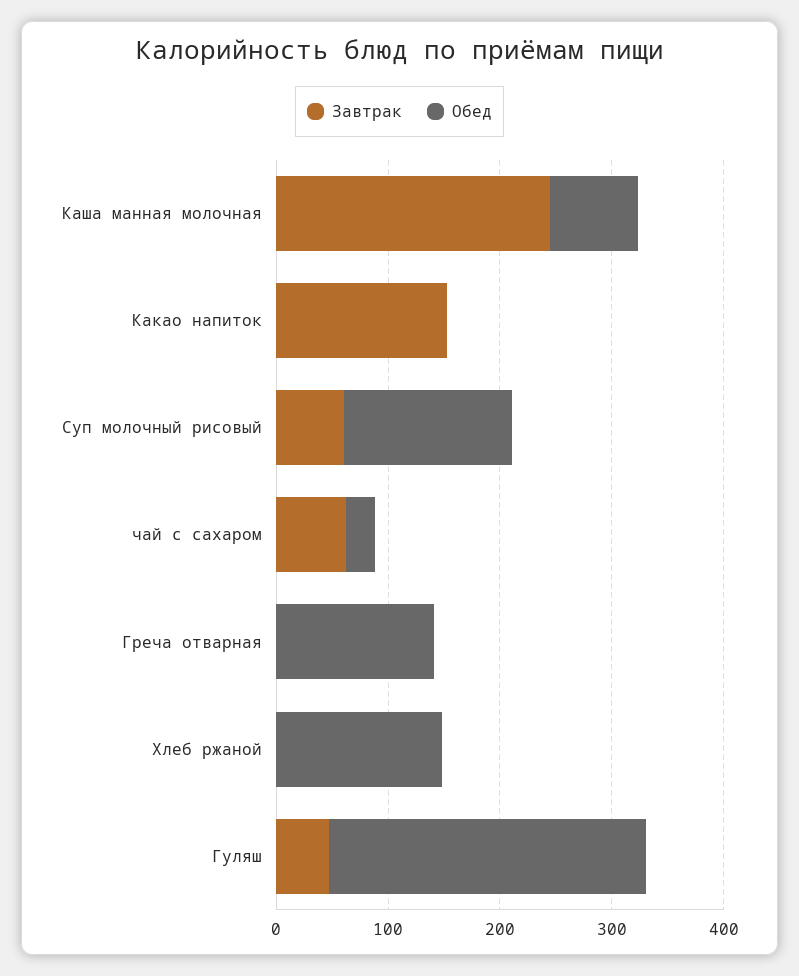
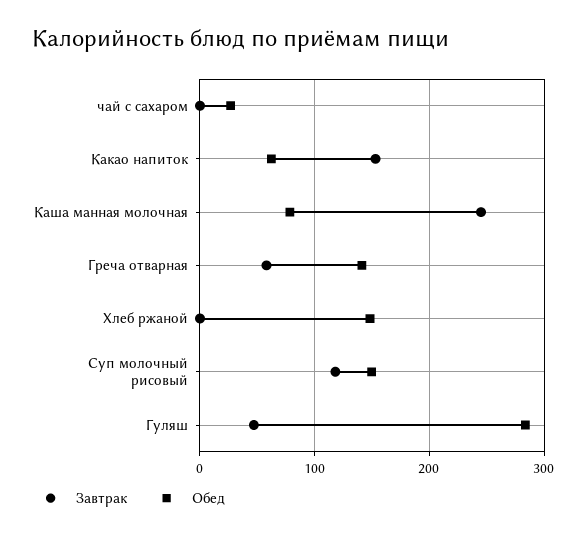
  {
    "Завтрак": {
      "Каша манная молочная": 240,
      "Какао напиток": 150,
-     "Суп молочный рисовый": 60,
+     "Суп молочный рисовый": 120,
-     "чай с сахаром": 60,
+     "чай с сахаром": 0,
-     "Греча отварная": 0,
+     "Греча отварная": 60,
      "Хлеб ржаной": 0,
      "Гуляш": 50
    },
    "Обед": {
      "Каша манная молочная": 80,
-     "Какао напиток": 0,
+     "Какао напиток": 60,
      "Суп молочный рисовый": 150,
      "чай с сахаром": 30,
      "Греча отварная": 140,
      "Хлеб ржаной": 150,
      "Гуляш": 280
    }
  }

